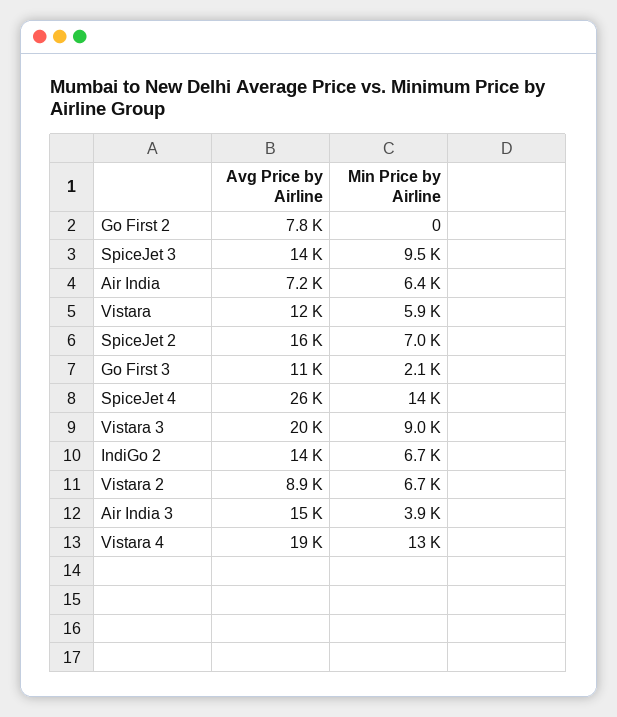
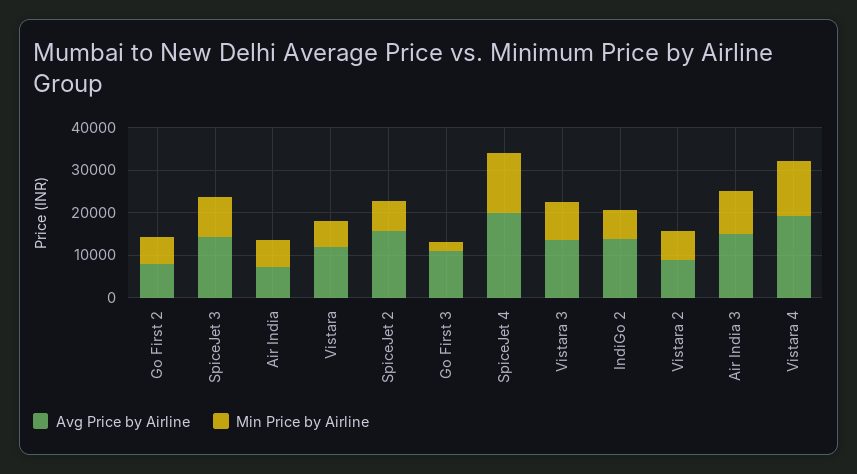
  {
    "Avg Price by Airline": {
      "Go First 2": 7800,
      "SpiceJet 3": 14000,
      "Air India": 7200,
      "Vistara": 12000,
      "SpiceJet 2": 16000,
      "Go First 3": 11000,
-     "SpiceJet 4": 26000,
+     "SpiceJet 4": 20000,
-     "Vistara 3": 20000,
+     "Vistara 3": 14000,
      "IndiGo 2": 14000,
      "Vistara 2": 8900,
      "Air India 3": 15000,
      "Vistara 4": 19000
    },
    "Min Price by Airline": {
-     "Go First 2": 0,
+     "Go First 2": 6000,
      "SpiceJet 3": 9500,
      "Air India": 6400,
      "Vistara": 5900,
      "SpiceJet 2": 7000,
      "Go First 3": 2100,
      "SpiceJet 4": 14000,
      "Vistara 3": 9000,
      "IndiGo 2": 6700,
      "Vistara 2": 6700,
-     "Air India 3": 3900,
+     "Air India 3": 10000,
      "Vistara 4": 13000
    }
  }

